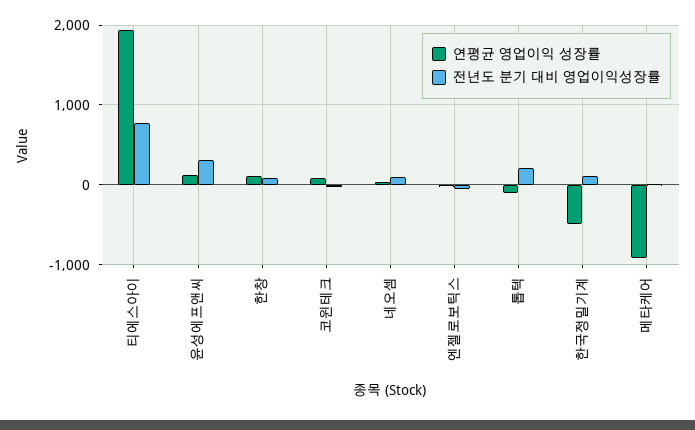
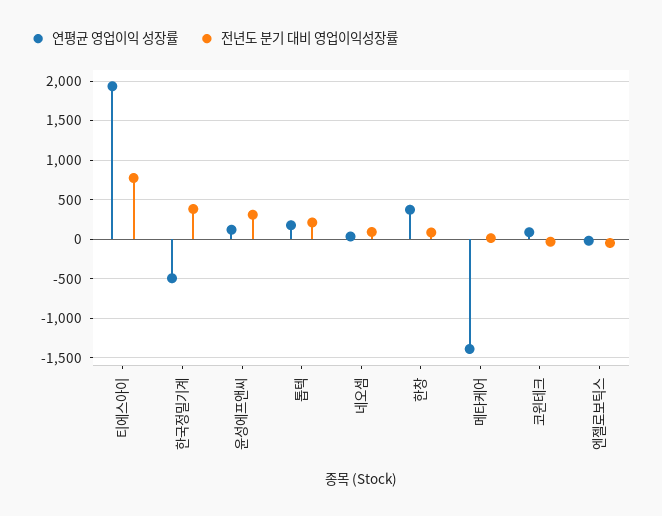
  {
    "연평균 영업이익 성장률": {
      "티에스아이": 1900,
      "윤성에프앤씨": 100,
-     "한창": 100,
+     "한창": 400,
      "코윈테크": 100,
      "네오셈": 0,
      "엔젤로보틱스": 0,
-     "톱텍": -100,
+     "톱텍": 200,
      "한국정밀기계": -500,
-     "메타케어": -900
+     "메타케어": -1400
    },
    "전년도 분기 대비 영업이익성장률": {
      "티에스아이": 800,
      "윤성에프앤씨": 300,
      "한창": 100,
      "코윈테크": 0,
      "네오셈": 100,
      "엔젤로보틱스": 0,
      "톱텍": 200,
-     "한국정밀기계": 100,
+     "한국정밀기계": 400,
      "메타케어": 0
    }
  }

